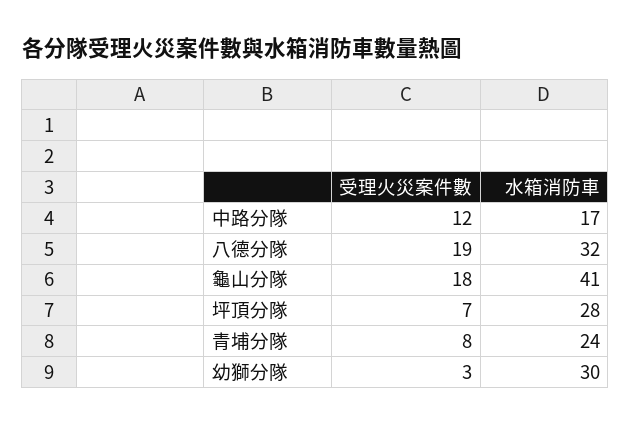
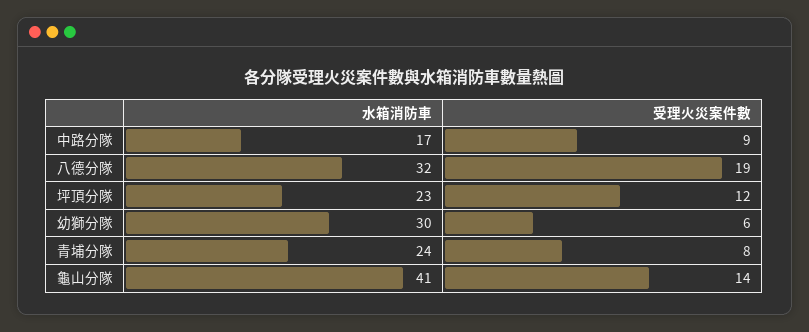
  {
    "受理火災案件數": {
-     "中路分隊": 12,
+     "中路分隊": 9,
      "八德分隊": 19,
-     "龜山分隊": 18,
+     "龜山分隊": 14,
-     "坪頂分隊": 7,
+     "坪頂分隊": 12,
      "青埔分隊": 8,
-     "幼獅分隊": 3
+     "幼獅分隊": 6
    },
    "水箱消防車": {
      "中路分隊": 17,
      "八德分隊": 32,
      "龜山分隊": 41,
-     "坪頂分隊": 28,
+     "坪頂分隊": 23,
      "青埔分隊": 24,
      "幼獅分隊": 30
    }
  }

